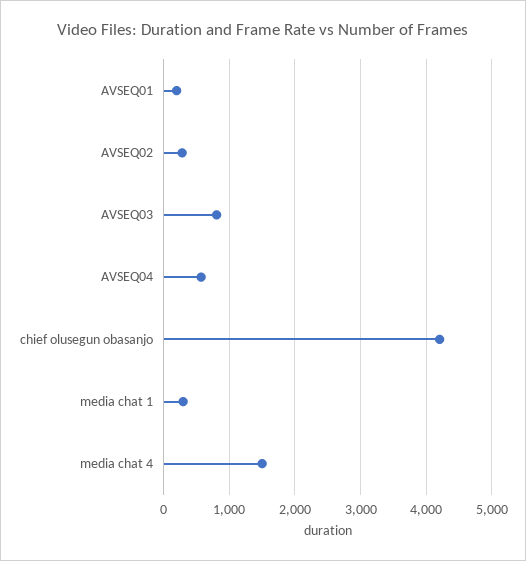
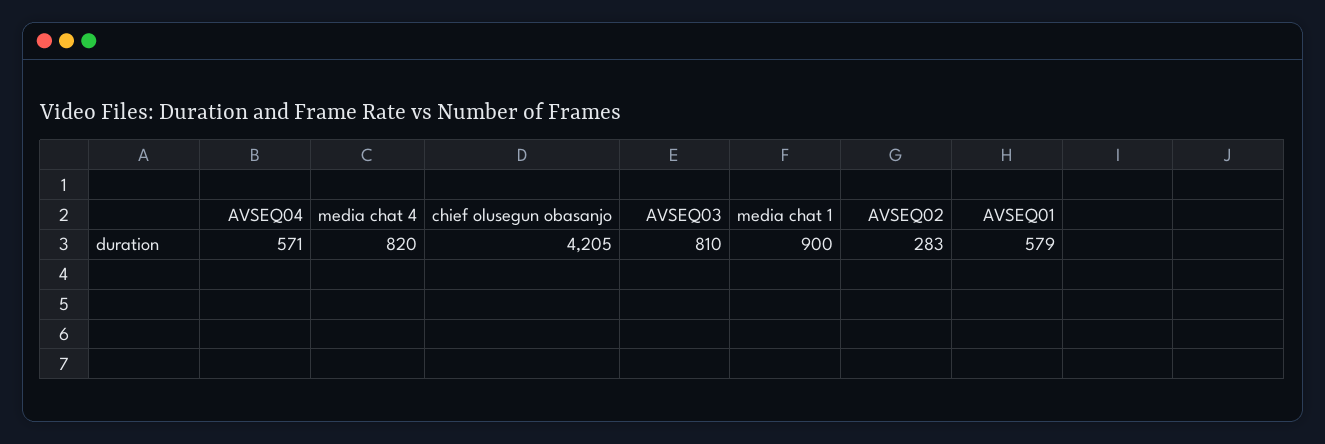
  {
-   "AVSEQ01": 200,
+   "AVSEQ01": 579,
    "AVSEQ02": 283,
    "AVSEQ03": 810,
    "AVSEQ04": 571,
    "chief olusegun obasanjo": 4205,
-   "media chat 1": 300,
+   "media chat 1": 900,
-   "media chat 4": 1500
+   "media chat 4": 820
  }

